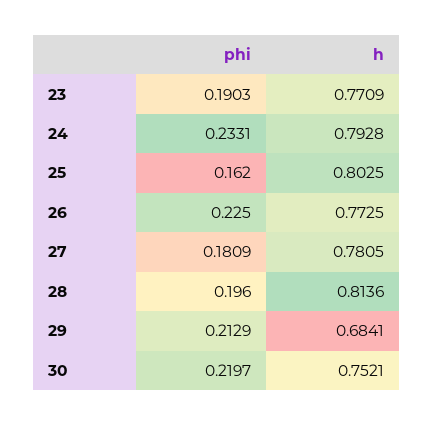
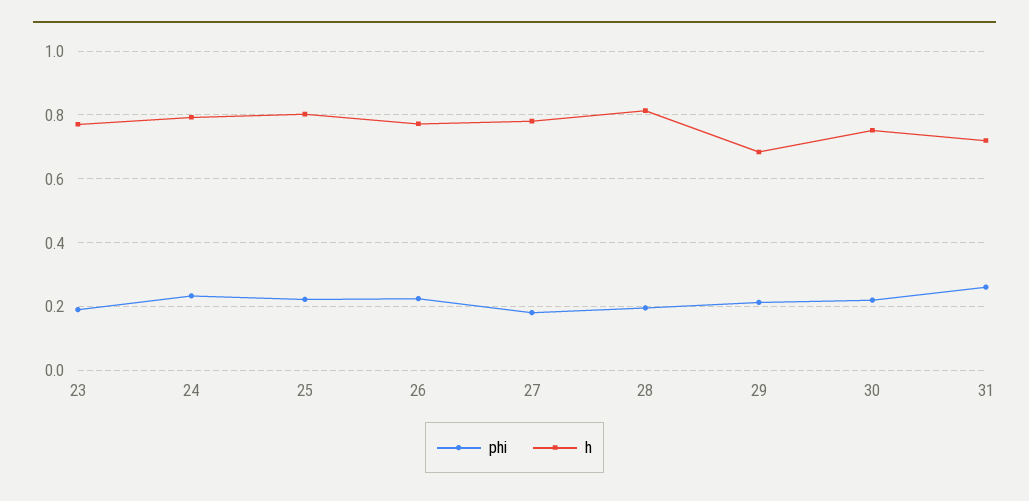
  {
    "phi": {
      "23": 0.1903,
      "24": 0.2331,
-     "25": 0.162,
+     "25": 0.22,
      "26": 0.225,
      "27": 0.1809,
      "28": 0.196,
      "29": 0.2129,
-     "30": 0.2197
+     "30": 0.2197,
+     "31": 0.26
    },
    "h": {
      "23": 0.7709,
      "24": 0.7928,
      "25": 0.8025,
      "26": 0.7725,
      "27": 0.7805,
      "28": 0.8136,
      "29": 0.6841,
-     "30": 0.7521
+     "30": 0.7521,
+     "31": 0.72
    }
  }

